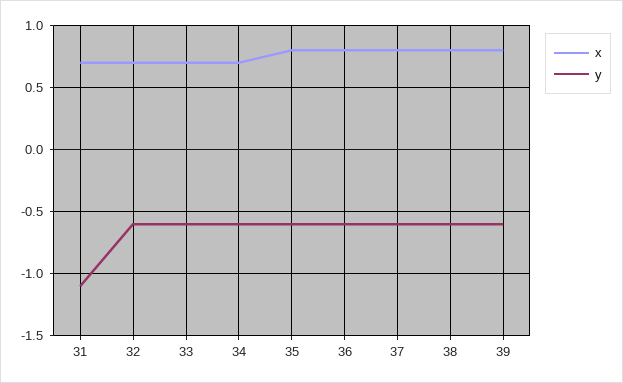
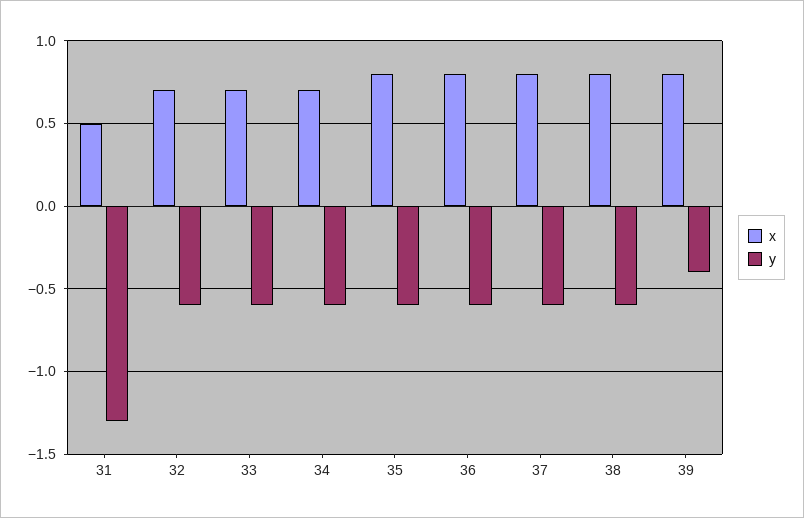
  {
    "x": {
-     "31": 0.7,
+     "31": 0.5,
      "32": 0.7,
      "33": 0.7,
      "34": 0.7,
      "35": 0.8,
      "36": 0.8,
      "37": 0.8,
      "38": 0.8,
      "39": 0.8
    },
    "y": {
-     "31": -1.1,
+     "31": -1.3,
      "32": -0.6,
      "33": -0.6,
      "34": -0.6,
      "35": -0.6,
      "36": -0.6,
      "37": -0.6,
      "38": -0.6,
-     "39": -0.6
+     "39": -0.4
    }
  }

